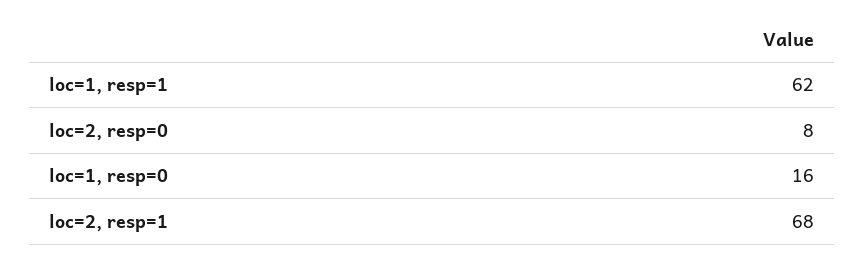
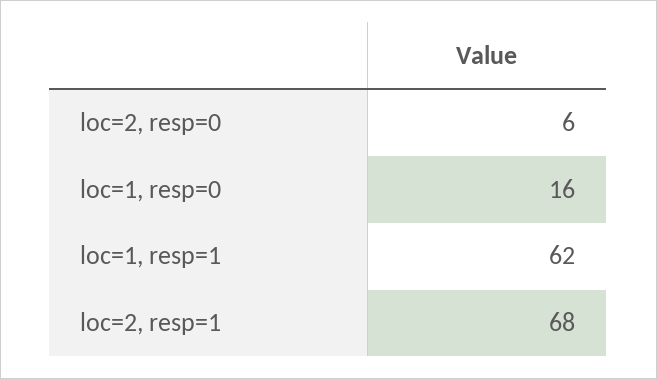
  {
    "loc=1, resp=1": 62,
-   "loc=2, resp=0": 8,
+   "loc=2, resp=0": 6,
    "loc=1, resp=0": 16,
    "loc=2, resp=1": 68
  }

